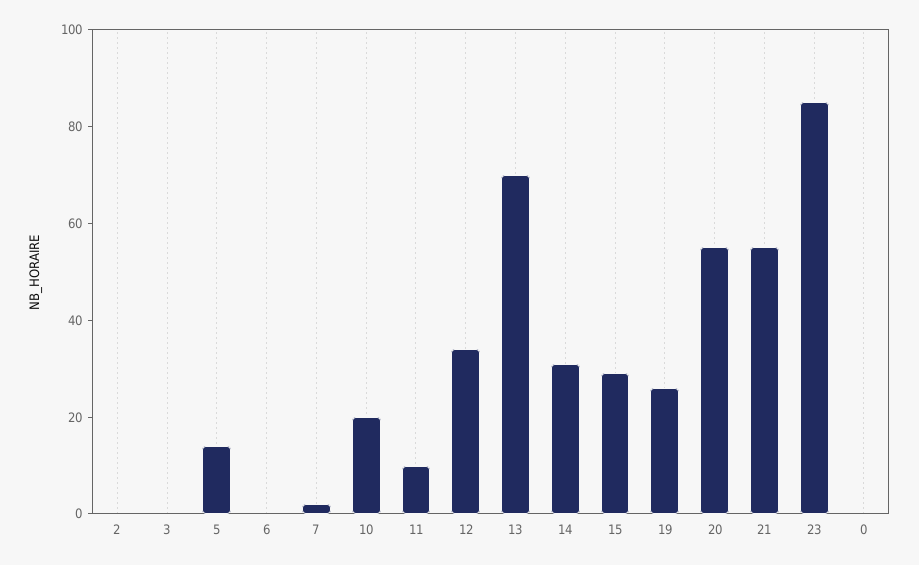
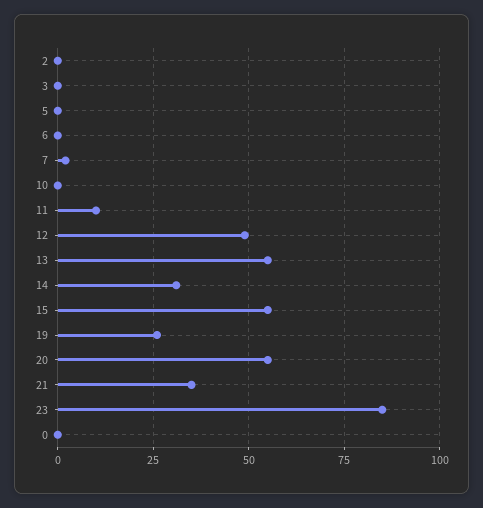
  {
    "2": 0,
    "3": 0,
-   "5": 15,
+   "5": 0,
    "6": 0,
    "7": 0,
-   "10": 20,
+   "10": 0,
    "11": 10,
-   "12": 35,
+   "12": 50,
-   "13": 70,
+   "13": 55,
    "14": 30,
-   "15": 30,
+   "15": 55,
    "19": 25,
    "20": 55,
-   "21": 55,
+   "21": 35,
    "23": 85,
    "0": 0
  }

